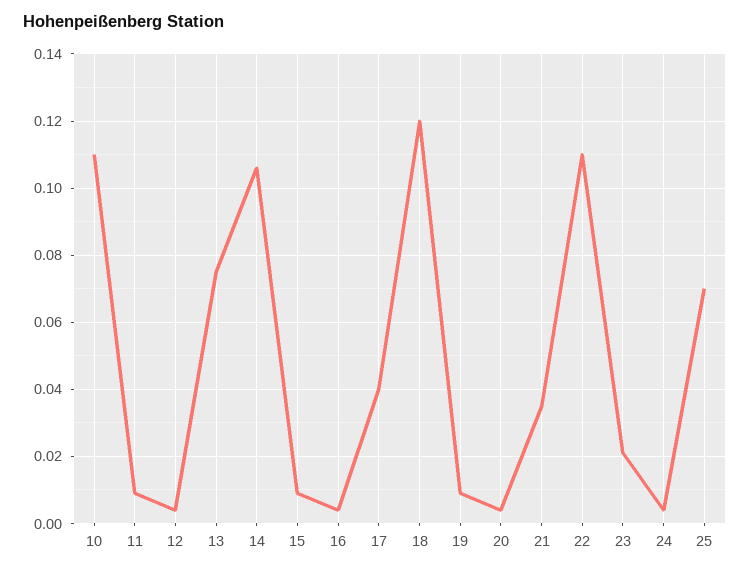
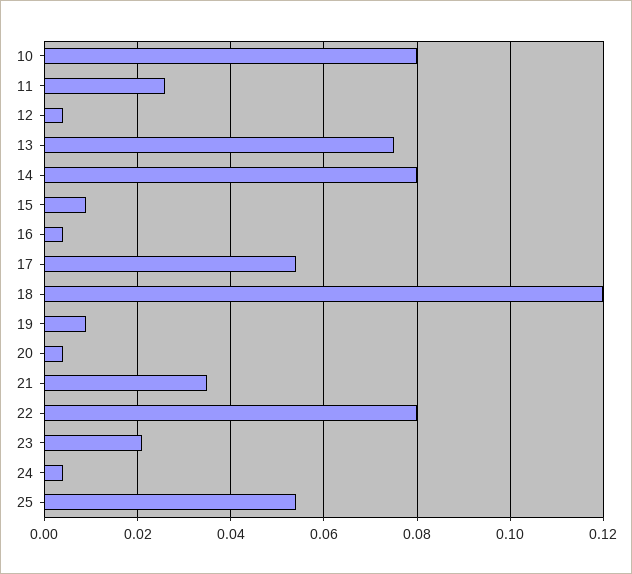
  {
-   "10": 0.11,
+   "10": 0.08,
-   "11": 0.01,
+   "11": 0.025,
    "12": 0.005,
    "13": 0.075,
-   "14": 0.105,
+   "14": 0.08,
    "15": 0.01,
    "16": 0.005,
-   "17": 0.04,
+   "17": 0.055,
    "18": 0.12,
    "19": 0.01,
    "20": 0.005,
    "21": 0.035,
-   "22": 0.11,
+   "22": 0.08,
    "23": 0.02,
    "24": 0.005,
-   "25": 0.07
+   "25": 0.055
  }

